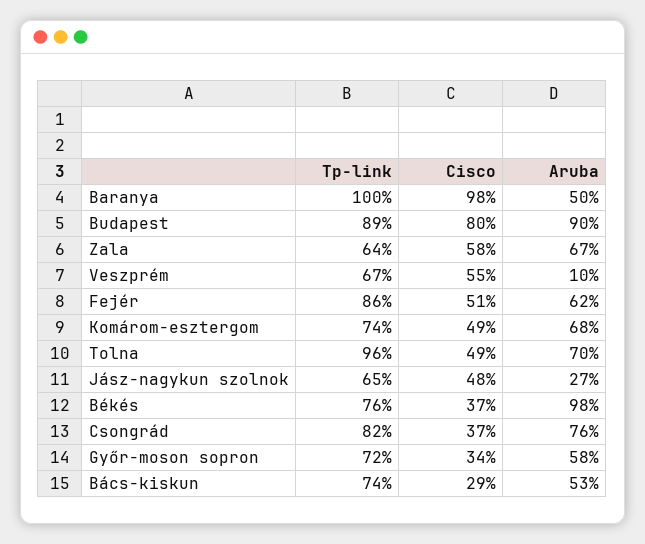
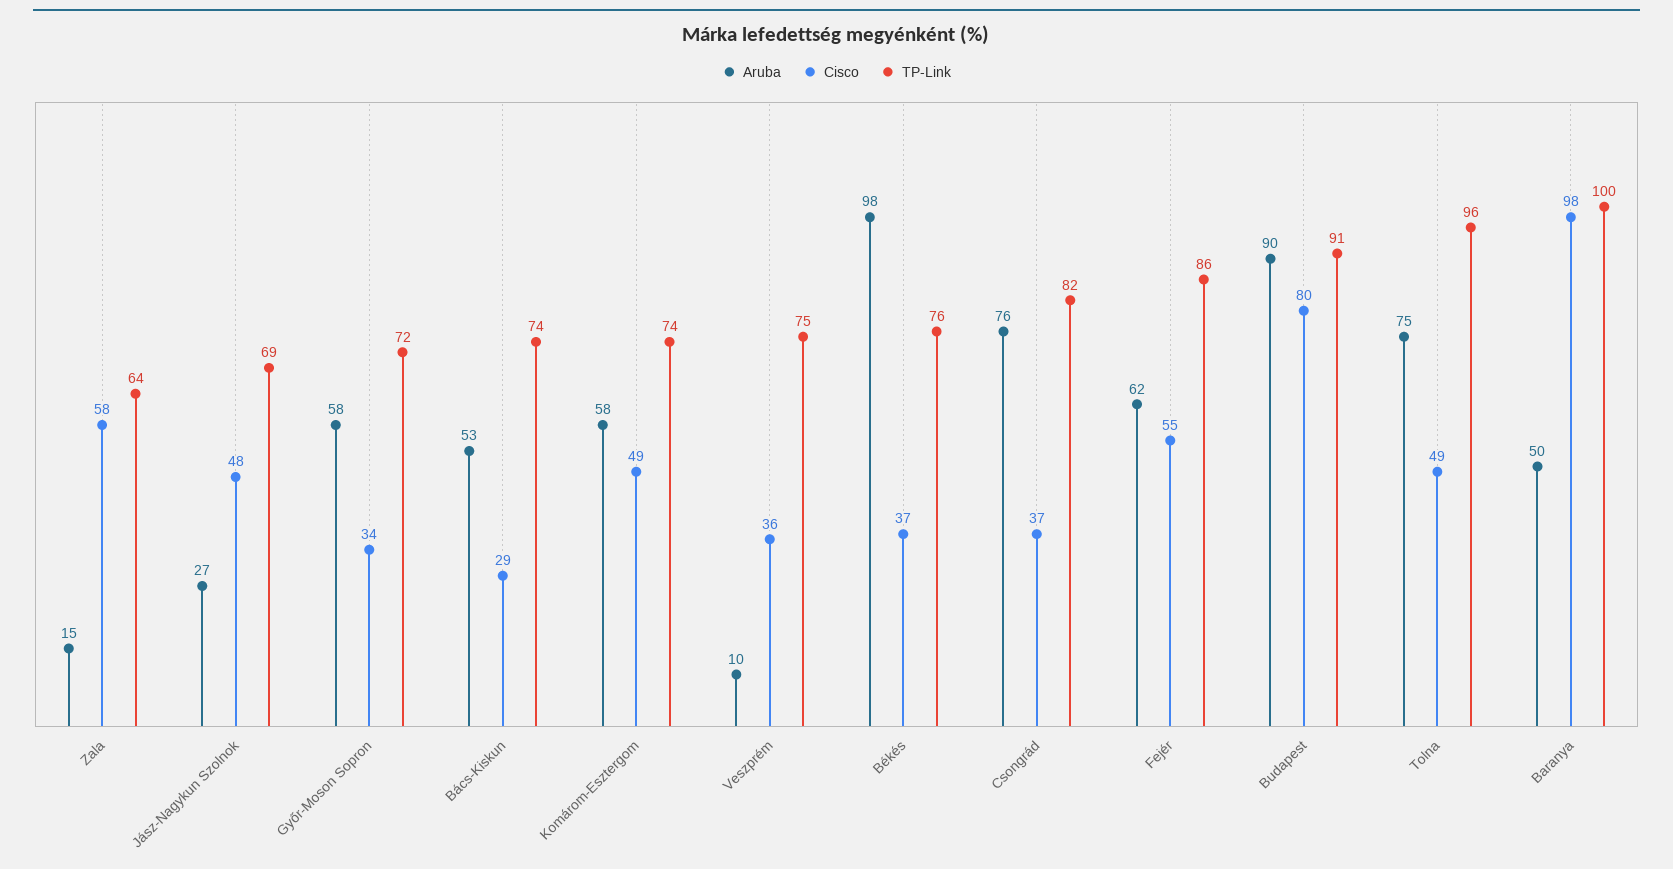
  {
    "Tp-link": {
      "Baranya": 100,
-     "Budapest": 89,
+     "Budapest": 91,
      "Zala": 64,
-     "Veszprém": 67,
+     "Veszprém": 75,
      "Fejér": 86,
      "Komárom-esztergom": 74,
      "Tolna": 96,
-     "Jász-nagykun szolnok": 65,
+     "Jász-nagykun szolnok": 69,
      "Békés": 76,
      "Csongrád": 82,
      "Győr-moson sopron": 72,
      "Bács-kiskun": 74
    },
    "Cisco": {
      "Baranya": 98,
      "Budapest": 80,
      "Zala": 58,
-     "Veszprém": 55,
+     "Veszprém": 36,
-     "Fejér": 51,
+     "Fejér": 55,
      "Komárom-esztergom": 49,
      "Tolna": 49,
      "Jász-nagykun szolnok": 48,
      "Békés": 37,
      "Csongrád": 37,
      "Győr-moson sopron": 34,
      "Bács-kiskun": 29
    },
    "Aruba": {
      "Baranya": 50,
      "Budapest": 90,
-     "Zala": 67,
+     "Zala": 15,
      "Veszprém": 10,
      "Fejér": 62,
-     "Komárom-esztergom": 68,
+     "Komárom-esztergom": 58,
-     "Tolna": 70,
+     "Tolna": 75,
      "Jász-nagykun szolnok": 27,
      "Békés": 98,
      "Csongrád": 76,
      "Győr-moson sopron": 58,
      "Bács-kiskun": 53
    }
  }

